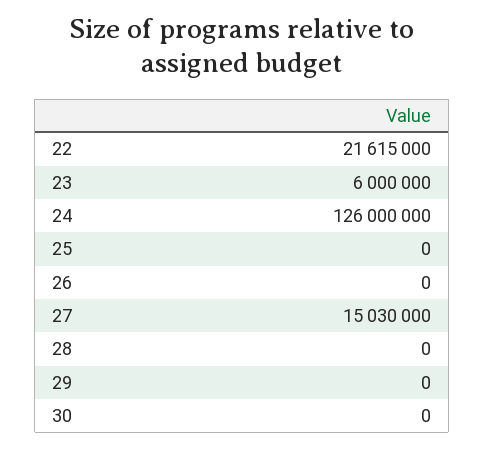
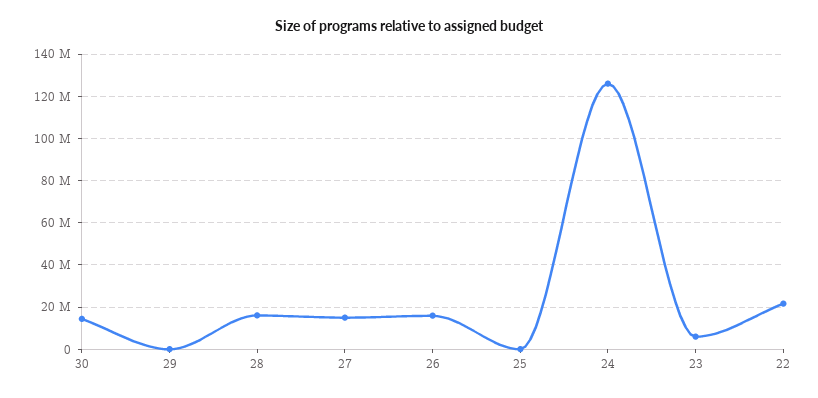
  {
    "22": 21615000,
    "23": 6000000,
    "24": 126000000,
    "25": 0,
-   "26": 0,
+   "26": 15000000,
    "27": 15030000,
-   "28": 0,
+   "28": 15000000,
    "29": 0,
-   "30": 0
+   "30": 15000000
  }

